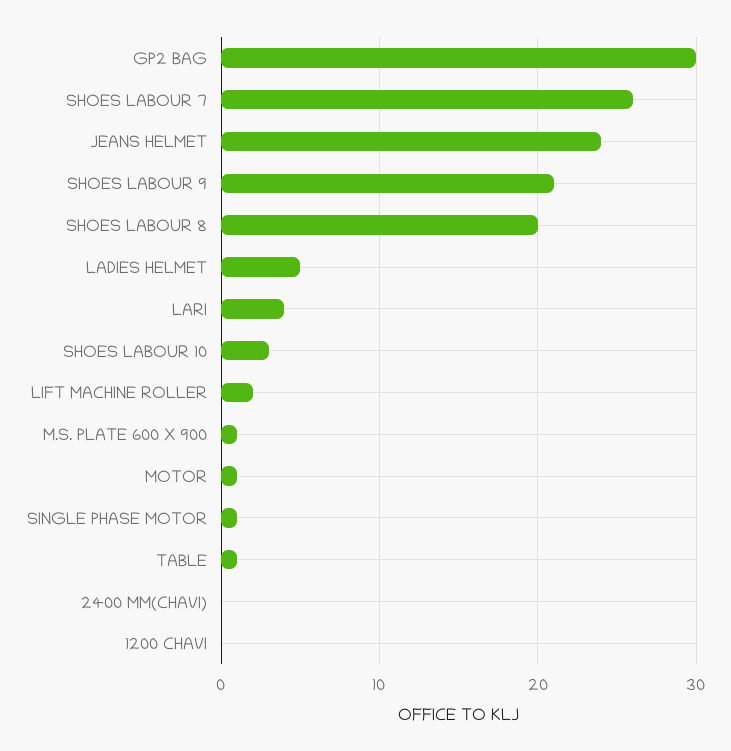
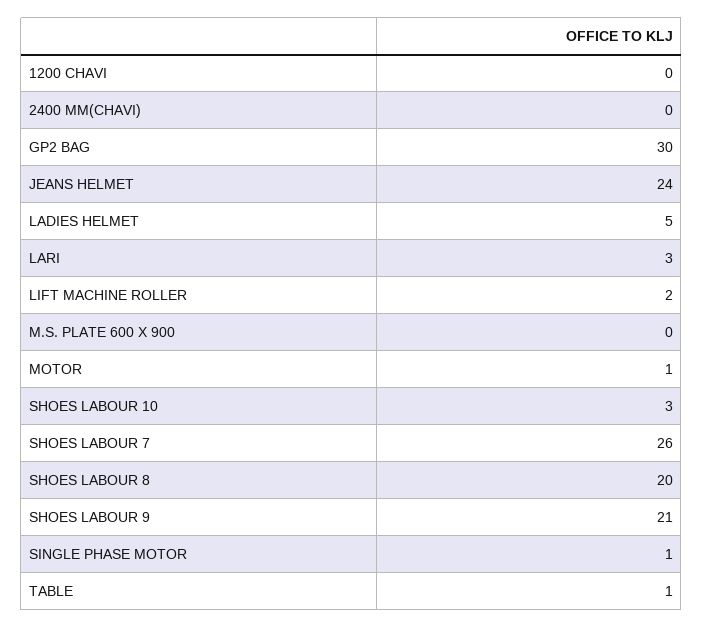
  {
    "GP2 BAG": 30,
    "SHOES LABOUR 7": 26,
    "JEANS HELMET": 24,
    "SHOES LABOUR 9": 21,
    "SHOES LABOUR 8": 20,
    "LADIES HELMET": 5,
-   "LARI": 4,
+   "LARI": 3,
    "SHOES LABOUR 10": 3,
    "LIFT MACHINE ROLLER": 2,
-   "M.S. PLATE 600 X 900": 1,
+   "M.S. PLATE 600 X 900": 0,
    "MOTOR": 1,
    "SINGLE PHASE MOTOR": 1,
    "TABLE": 1,
    "2400 MM(CHAVI)": 0,
    "1200 CHAVI": 0
  }

